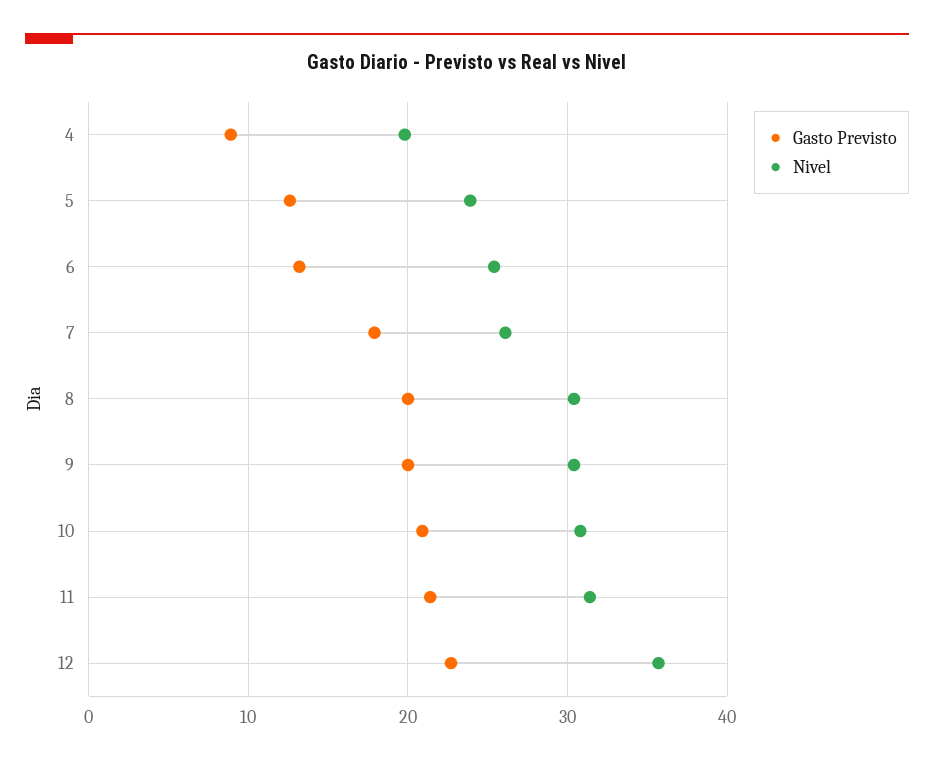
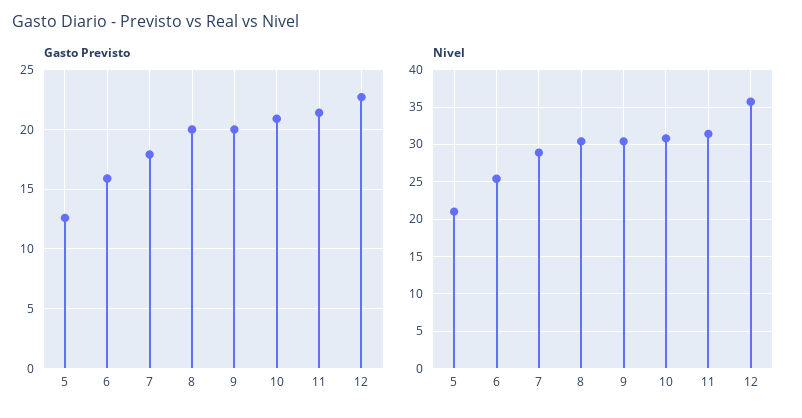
  {
    "Gasto Previsto": {
-     "4": 9,
      "5": 13,
-     "6": 13,
+     "6": 16,
      "7": 18,
      "8": 20,
      "9": 20,
      "10": 21,
      "11": 21,
      "12": 23
    },
    "Nivel": {
-     "4": 20,
-     "5": 24,
+     "5": 21,
      "6": 25,
-     "7": 26,
+     "7": 29,
      "8": 30,
      "9": 30,
      "10": 31,
      "11": 31,
      "12": 36
    }
  }

